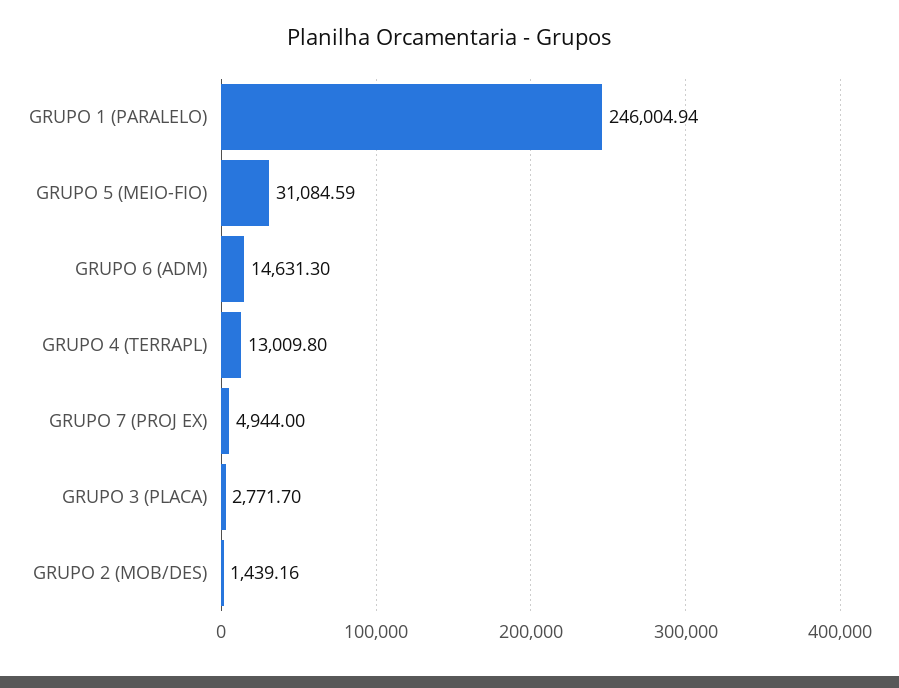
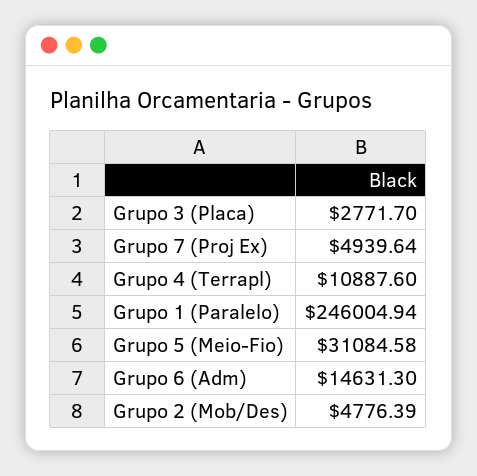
  {
    "GRUPO 1 (PARALELO)": 246004.94,
-   "GRUPO 5 (MEIO-FIO)": 31084.59,
+   "GRUPO 5 (MEIO-FIO)": 31084.58,
    "GRUPO 6 (ADM)": 14631.3,
-   "GRUPO 4 (TERRAPL)": 13009.8,
+   "GRUPO 4 (TERRAPL)": 10887.6,
-   "GRUPO 7 (PROJ EX)": 4944,
+   "GRUPO 7 (PROJ EX)": 4939.64,
    "GRUPO 3 (PLACA)": 2771.7,
-   "GRUPO 2 (MOB/DES)": 1439.16
+   "GRUPO 2 (MOB/DES)": 4776.39
  }

